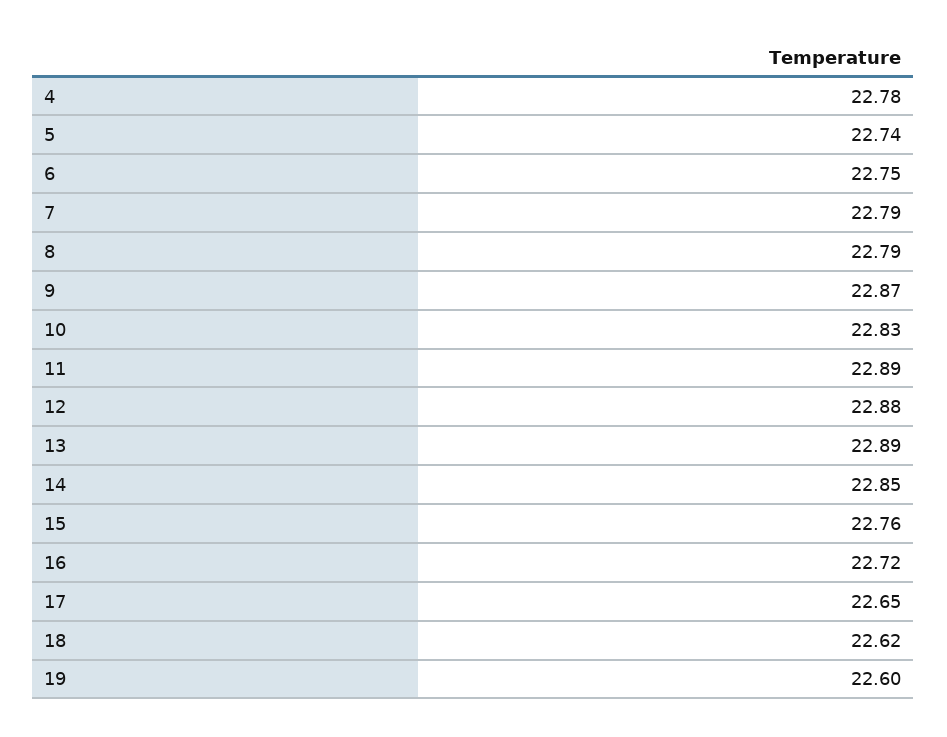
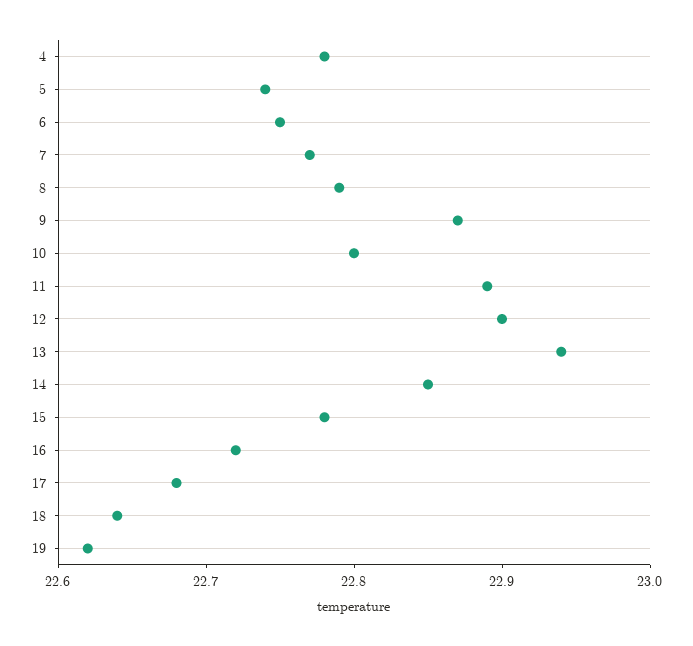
  {
    "4": 22.78,
    "5": 22.74,
    "6": 22.75,
-   "7": 22.79,
+   "7": 22.77,
    "8": 22.79,
    "9": 22.87,
-   "10": 22.83,
+   "10": 22.8,
    "11": 22.89,
-   "12": 22.88,
+   "12": 22.9,
-   "13": 22.89,
+   "13": 22.94,
    "14": 22.85,
-   "15": 22.76,
+   "15": 22.78,
    "16": 22.72,
-   "17": 22.65,
+   "17": 22.68,
-   "18": 22.62,
+   "18": 22.64,
-   "19": 22.6
+   "19": 22.62
  }

